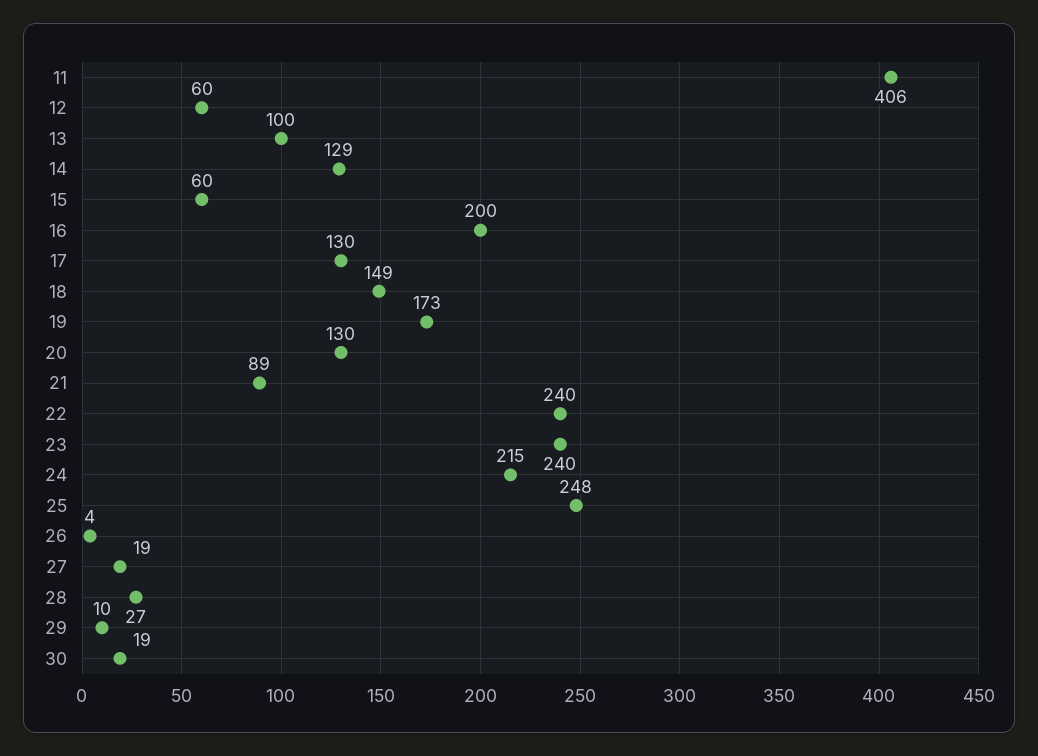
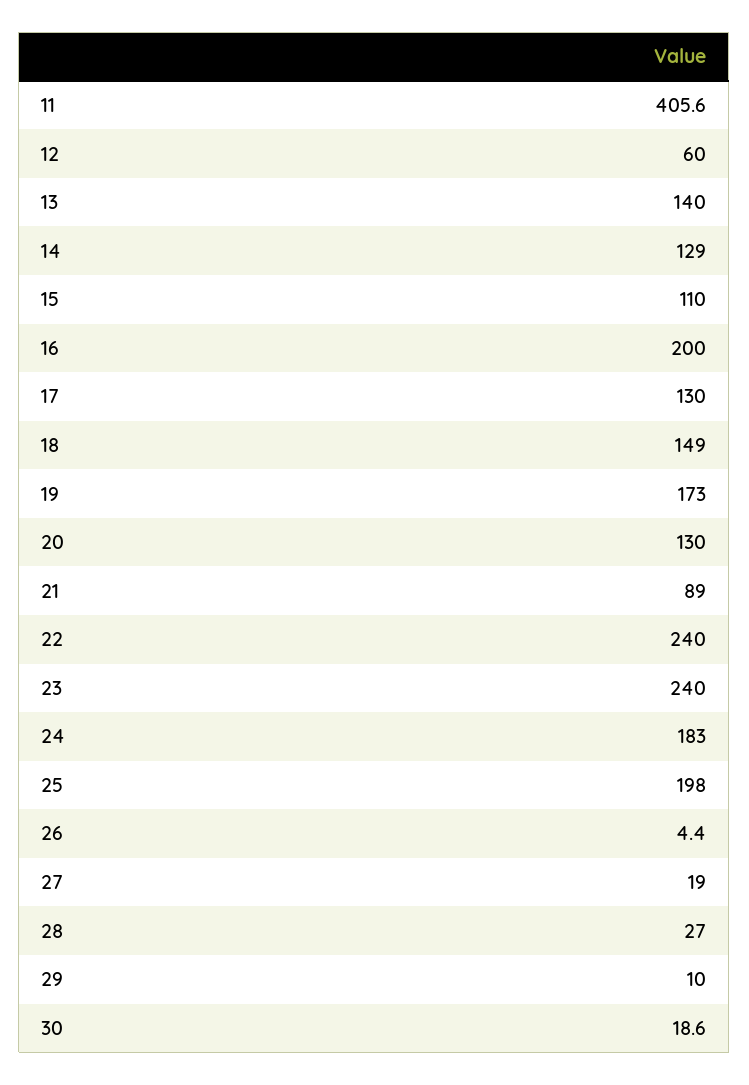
  {
    "11": 405.6,
    "12": 60,
-   "13": 100,
+   "13": 140,
    "14": 129,
-   "15": 60,
+   "15": 110,
    "16": 200,
    "17": 130,
    "18": 149,
    "19": 173,
    "20": 130,
    "21": 89,
    "22": 240,
    "23": 240,
-   "24": 215,
+   "24": 183,
-   "25": 248,
+   "25": 198,
    "26": 4.4,
    "27": 19,
    "28": 27,
    "29": 10,
    "30": 18.6
  }

